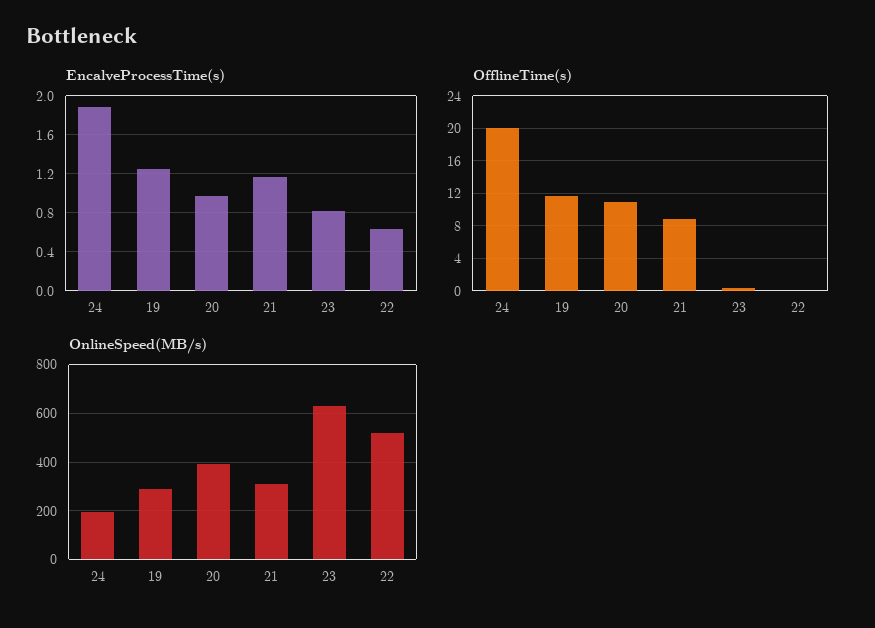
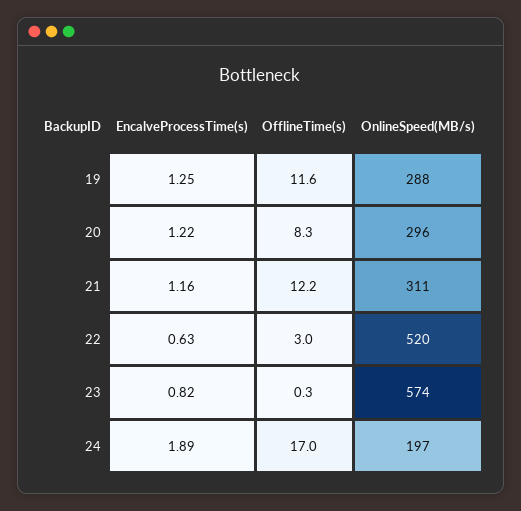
  {
    "EncalveProcessTime(s)": {
      "24": 1.89,
      "19": 1.25,
-     "20": 1,
+     "20": 1.22,
      "21": 1.16,
      "23": 0.82,
      "22": 0.63
    },
    "OfflineTime(s)": {
-     "24": 20,
+     "24": 17,
      "19": 11.6,
-     "20": 11,
+     "20": 8.3,
-     "21": 9,
+     "21": 12.2,
      "23": 0.3,
-     "22": 0
+     "22": 3
    },
    "OnlineSpeed(MB/s)": {
      "24": 197,
      "19": 288,
-     "20": 400,
+     "20": 296,
      "21": 311,
-     "23": 625,
+     "23": 574,
      "22": 520
    }
  }

